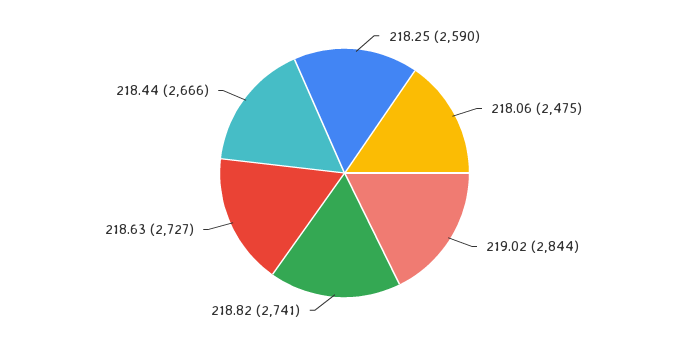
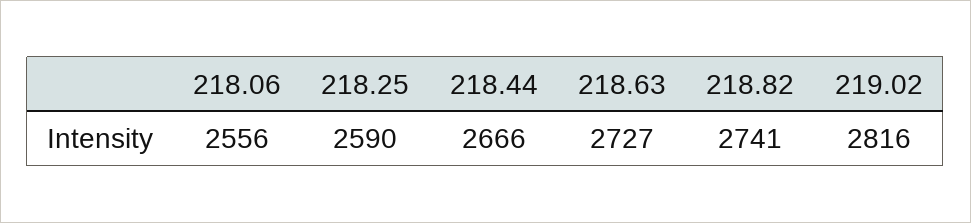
  {
    "218.25": 2590,
-   "218.06": 2475,
+   "218.06": 2556,
-   "219.02": 2844,
+   "219.02": 2816,
    "218.82": 2741,
    "218.63": 2727,
    "218.44": 2666
  }

